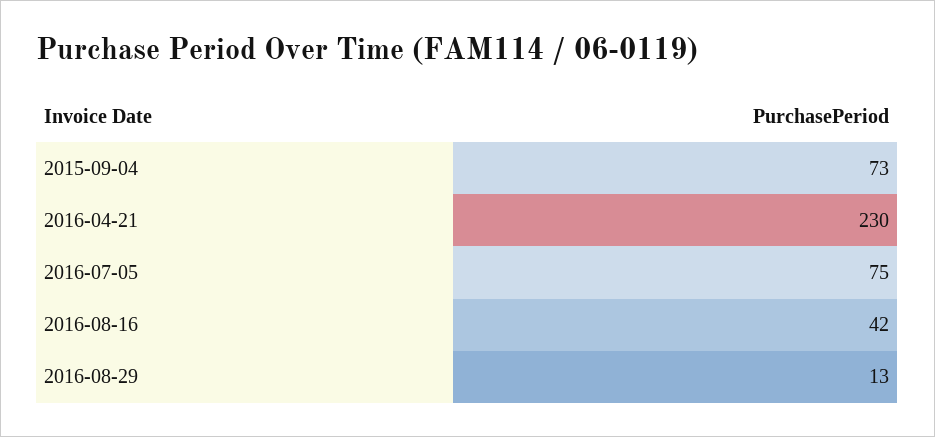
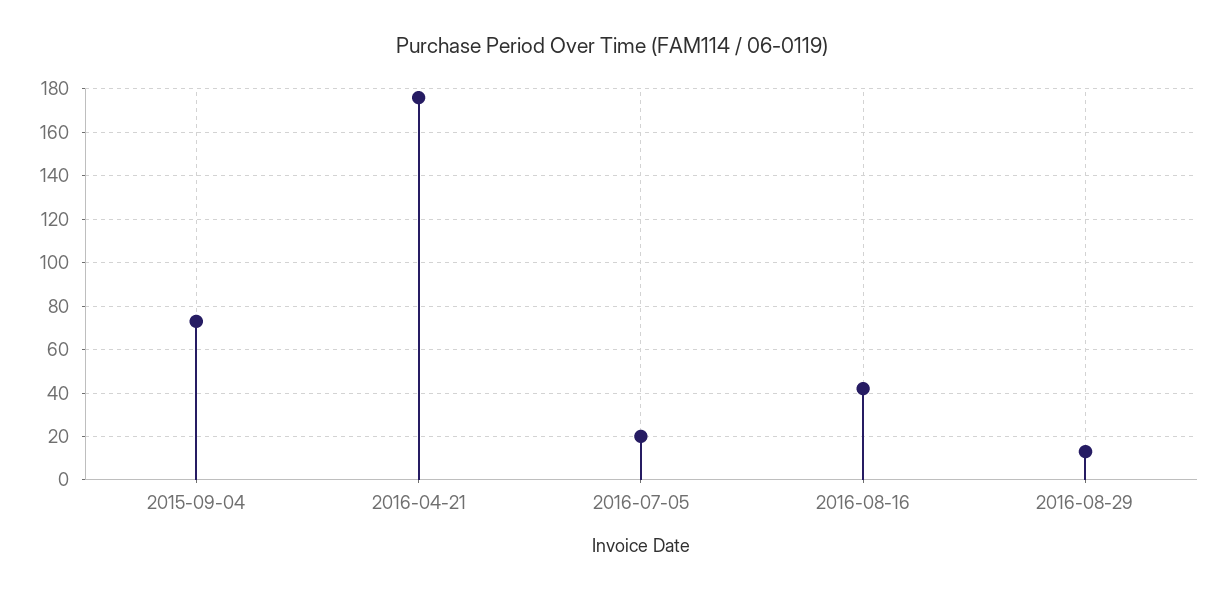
  {
    "2015-09-04": 73,
-   "2016-04-21": 230,
+   "2016-04-21": 175,
-   "2016-07-05": 75,
+   "2016-07-05": 20,
    "2016-08-16": 42,
    "2016-08-29": 13
  }

